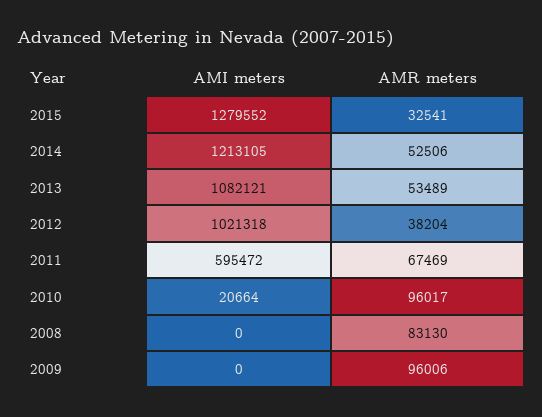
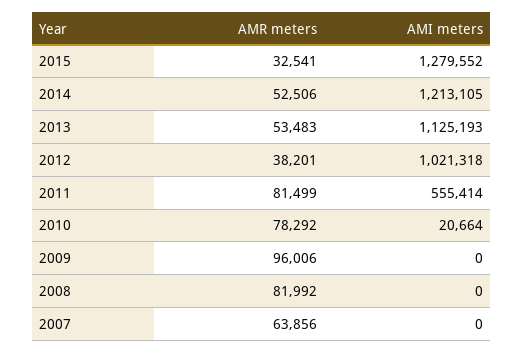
  {
    "AMI meters": {
      "2015": 1279552,
      "2014": 1213105,
-     "2013": 1082121,
+     "2013": 1125193,
      "2012": 1021318,
-     "2011": 595472,
+     "2011": 555414,
      "2010": 20664,
      "2008": 0,
-     "2009": 0
+     "2009": 0,
+     "2007": 0
    },
    "AMR meters": {
      "2015": 32541,
      "2014": 52506,
-     "2013": 53489,
+     "2013": 53483,
-     "2012": 38204,
+     "2012": 38201,
-     "2011": 67469,
+     "2011": 81499,
-     "2010": 96017,
+     "2010": 78292,
-     "2008": 83130,
+     "2008": 81992,
-     "2009": 96006
+     "2009": 96006,
+     "2007": 63856
    }
  }

